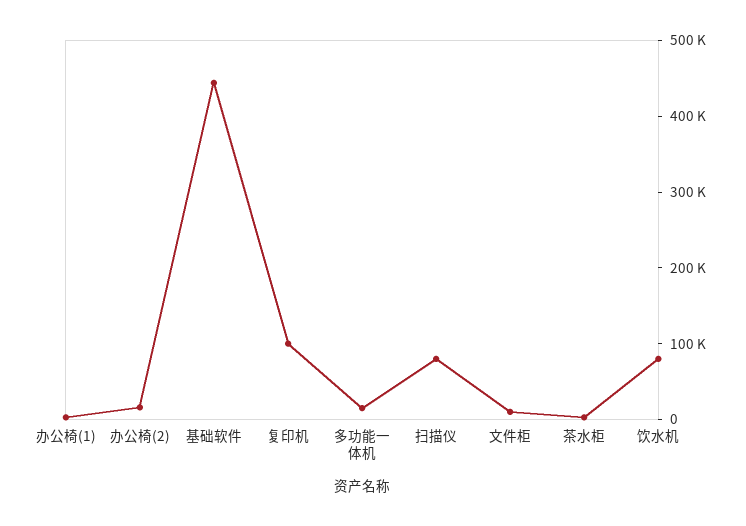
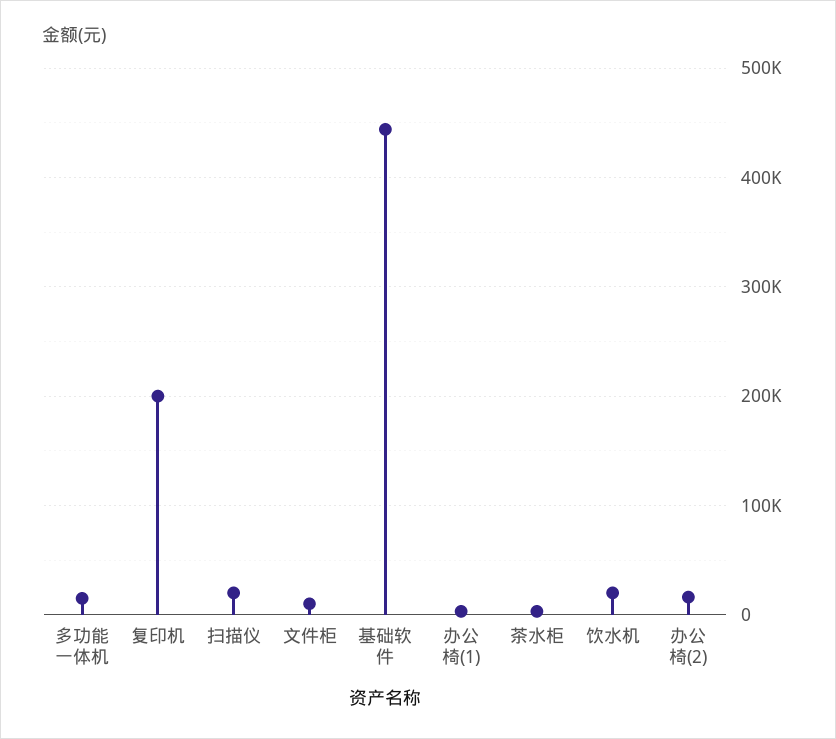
  {
    "办公椅(1)": 0,
    "办公椅(2)": 20000,
    "基础软件": 440000,
-   "复印机": 100000,
+   "复印机": 200000,
    "多功能一体机": 20000,
-   "扫描仪": 80000,
+   "扫描仪": 20000,
    "文件柜": 10000,
    "茶水柜": 0,
-   "饮水机": 80000
+   "饮水机": 20000
  }

